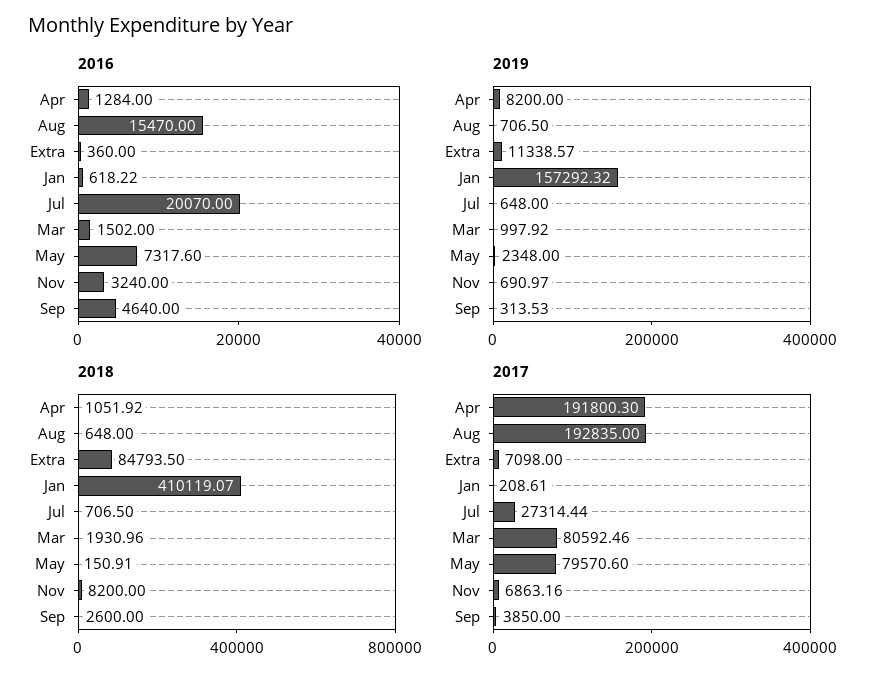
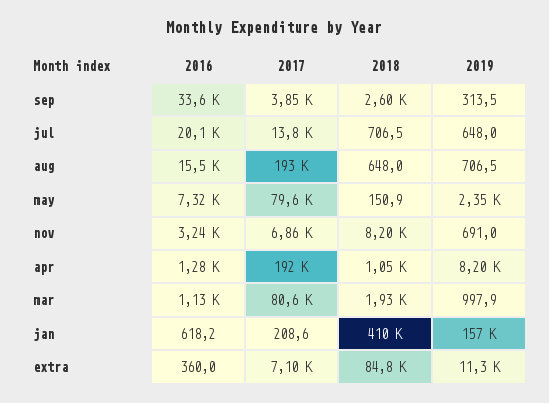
  {
    "2016": {
      "Apr": 1284,
      "Aug": 15470,
      "Extra": 360,
      "Jan": 618.22,
      "Jul": 20070,
-     "Mar": 1502,
+     "Mar": 1130,
      "May": 7317.6,
      "Nov": 3240,
-     "Sep": 4640
+     "Sep": 33600
    },
    "2019": {
      "Apr": 8200,
      "Aug": 706.5,
      "Extra": 11338.57,
      "Jan": 157292.32,
      "Jul": 648,
      "Mar": 997.92,
      "May": 2348,
      "Nov": 690.97,
      "Sep": 313.53
    },
    "2018": {
      "Apr": 1051.92,
      "Aug": 648,
      "Extra": 84793.5,
      "Jan": 410119.07,
      "Jul": 706.5,
      "Mar": 1930.96,
      "May": 150.91,
      "Nov": 8200,
      "Sep": 2600
    },
    "2017": {
      "Apr": 191800.3,
      "Aug": 192835,
      "Extra": 7098,
      "Jan": 208.61,
-     "Jul": 27314.44,
+     "Jul": 13800,
      "Mar": 80592.46,
      "May": 79570.6,
      "Nov": 6863.16,
      "Sep": 3850
    }
  }

